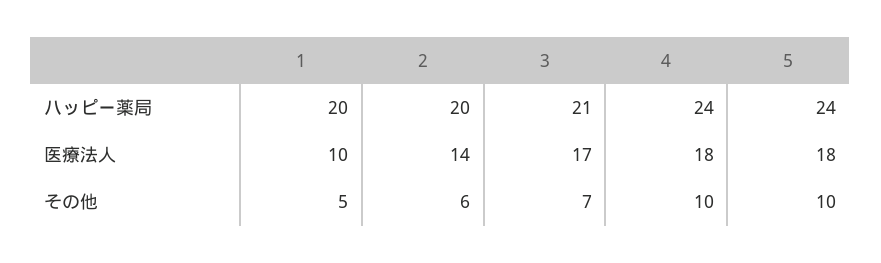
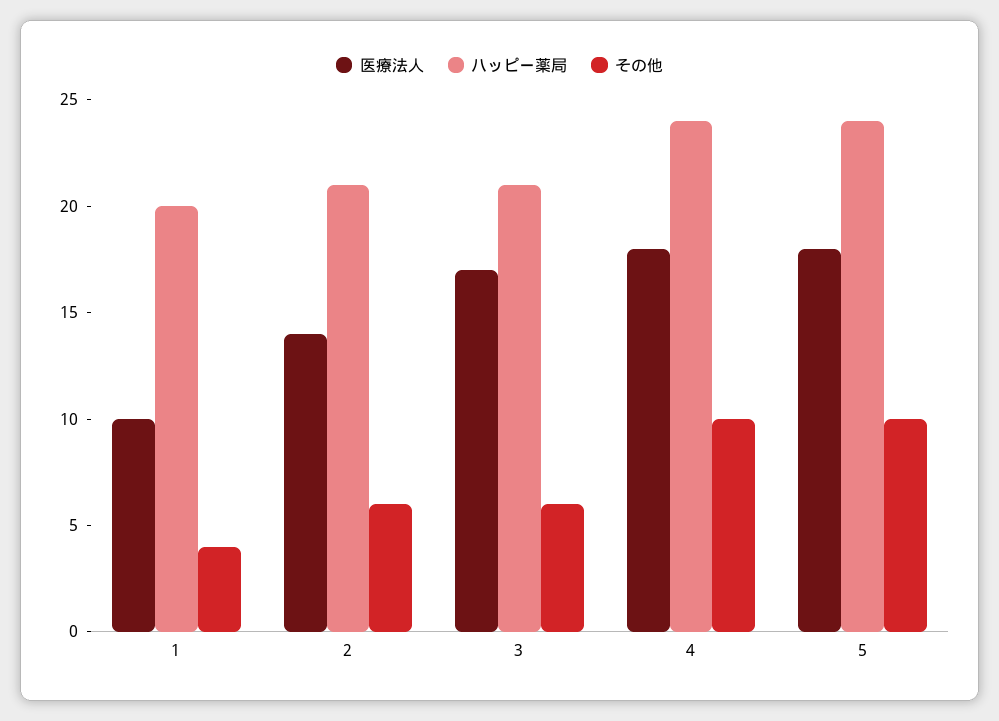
  {
    "ハッピー薬局": {
      "1": 20,
-     "2": 20,
+     "2": 21,
      "3": 21,
      "4": 24,
      "5": 24
    },
    "医療法人": {
      "1": 10,
      "2": 14,
      "3": 17,
      "4": 18,
      "5": 18
    },
    "その他": {
-     "1": 5,
+     "1": 4,
      "2": 6,
-     "3": 7,
+     "3": 6,
      "4": 10,
      "5": 10
    }
  }

